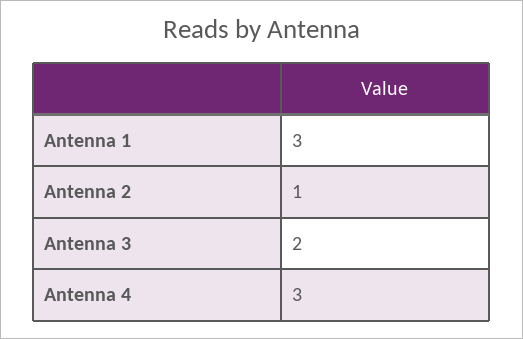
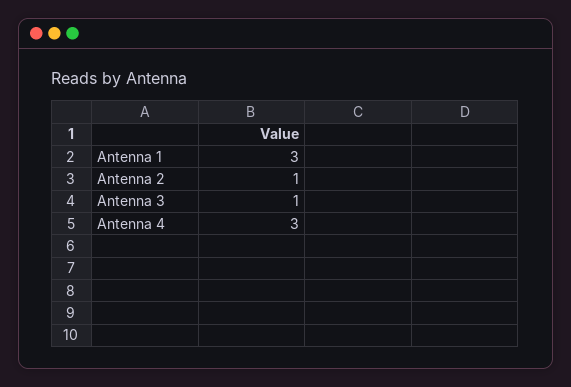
  {
    "Antenna 1": 3,
    "Antenna 2": 1,
-   "Antenna 3": 2,
+   "Antenna 3": 1,
    "Antenna 4": 3
  }

